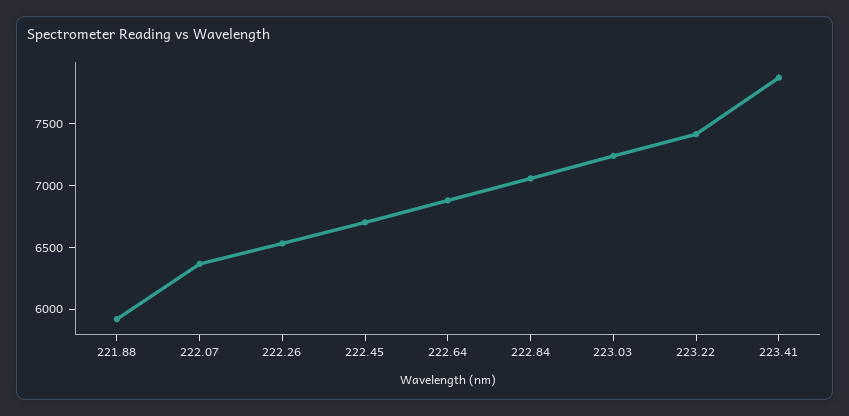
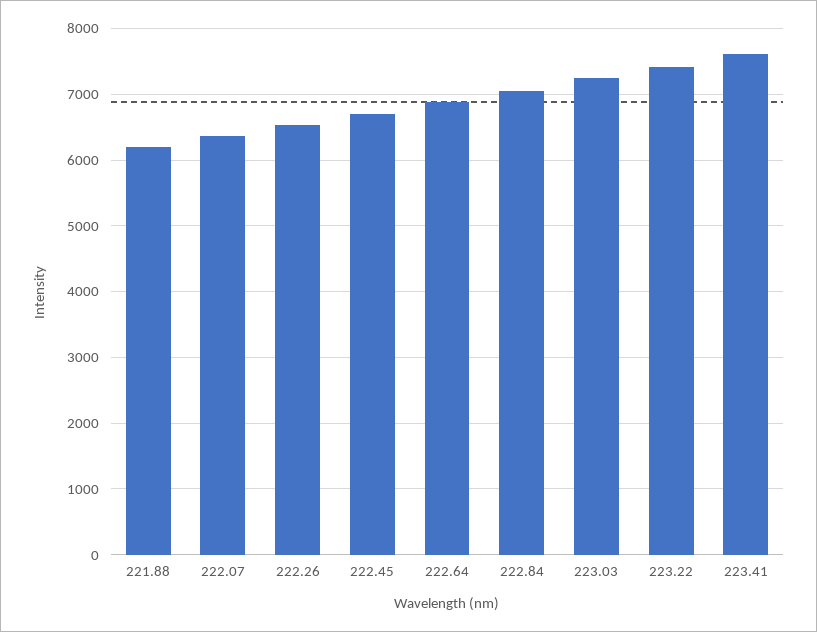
  {
-   "221.88": 5900,
+   "221.88": 6200,
    "222.07": 6400,
    "222.26": 6500,
    "222.45": 6700,
    "222.64": 6900,
    "222.84": 7100,
    "223.03": 7200,
    "223.22": 7400,
-   "223.41": 7900
+   "223.41": 7600
  }

